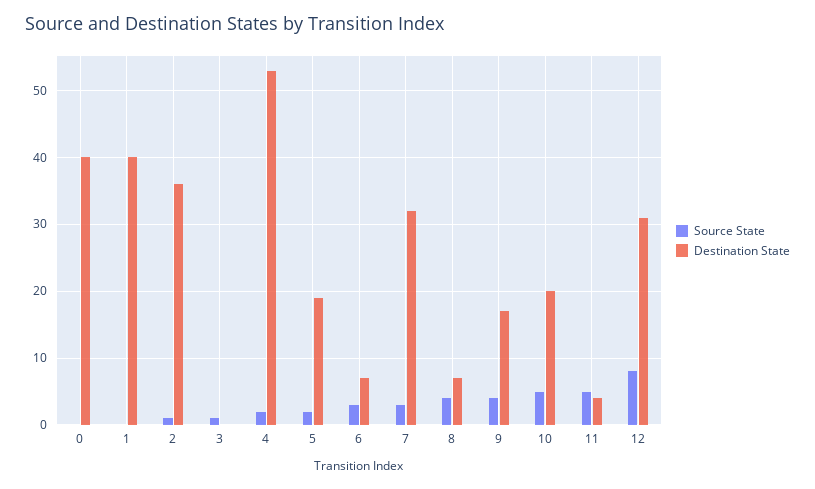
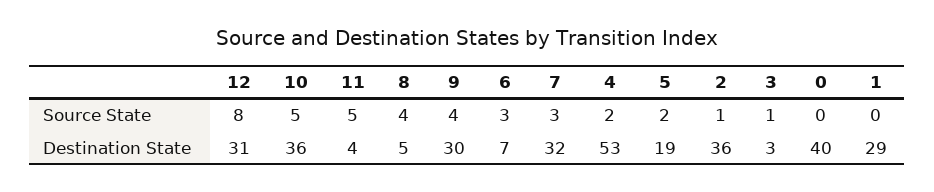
  {
    "Source State": {
      "0": 0,
      "1": 0,
      "2": 1,
      "3": 1,
      "4": 2,
      "5": 2,
      "6": 3,
      "7": 3,
      "8": 4,
      "9": 4,
      "10": 5,
      "11": 5,
      "12": 8
    },
    "Destination State": {
      "0": 40,
-     "1": 40,
+     "1": 29,
      "2": 36,
-     "3": 0,
+     "3": 3,
      "4": 53,
      "5": 19,
      "6": 7,
      "7": 32,
-     "8": 7,
+     "8": 5,
-     "9": 17,
+     "9": 30,
-     "10": 20,
+     "10": 36,
      "11": 4,
      "12": 31
    }
  }

